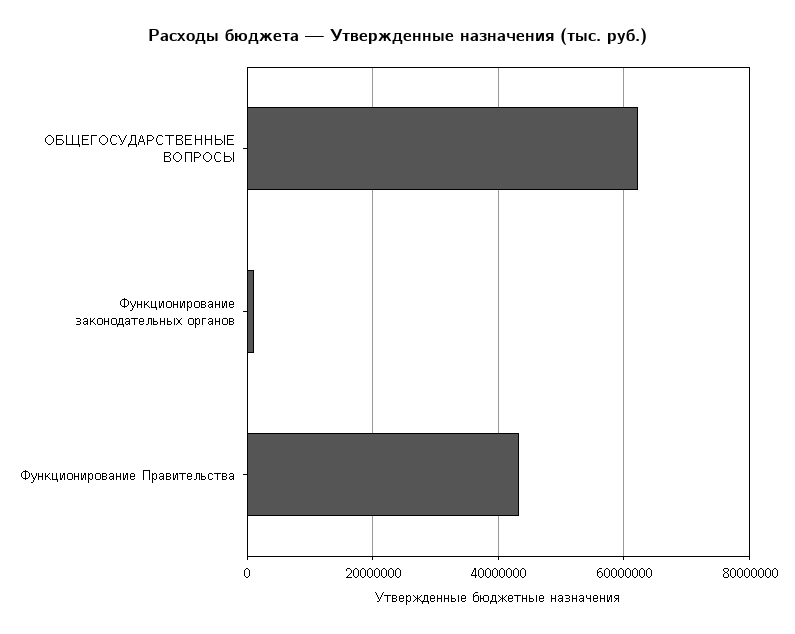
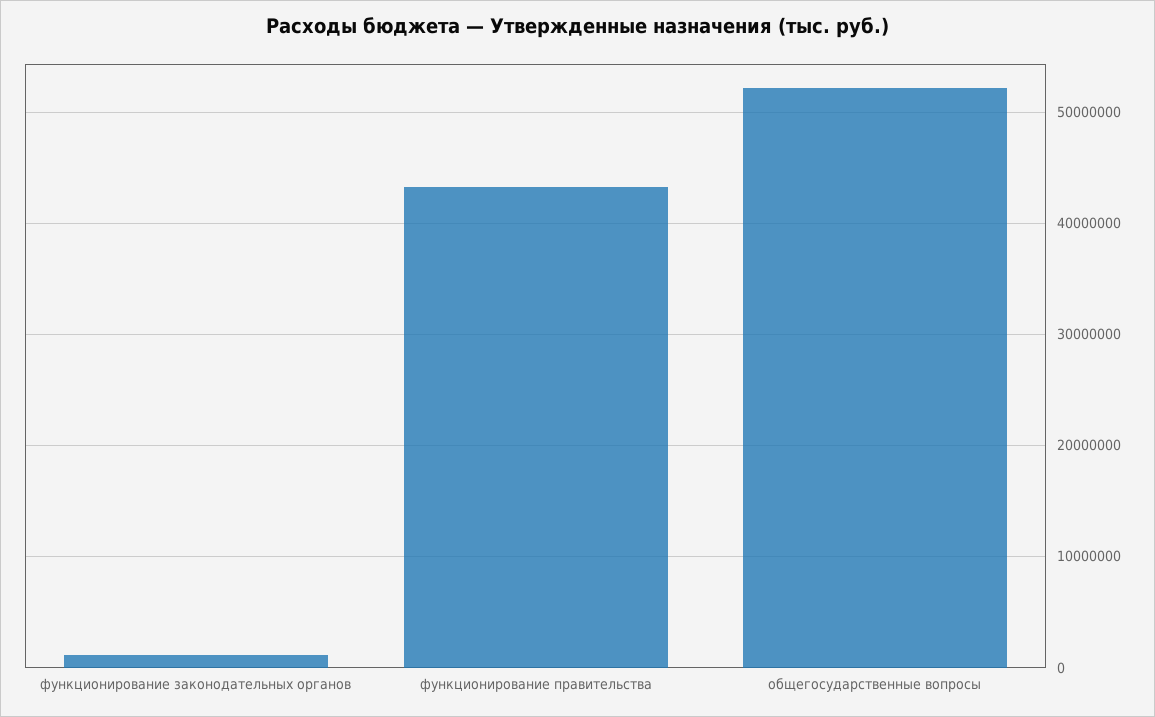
  {
-   "ОБЩЕГОСУДАРСТВЕННЫЕ ВОПРОСЫ": 62000000,
+   "ОБЩЕГОСУДАРСТВЕННЫЕ ВОПРОСЫ": 52000000,
    "Функционирование законодательных органов": 1000000,
    "Функционирование Правительства": 43000000
  }

